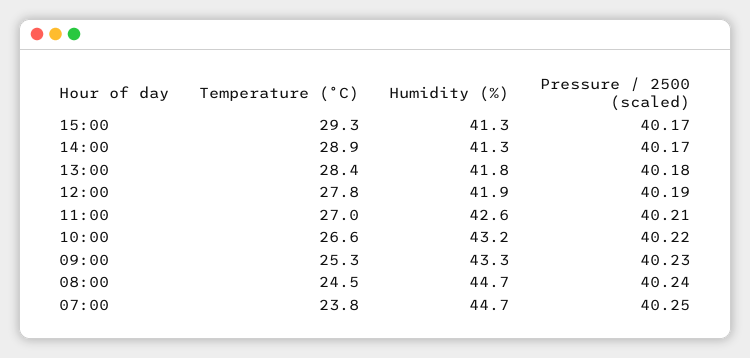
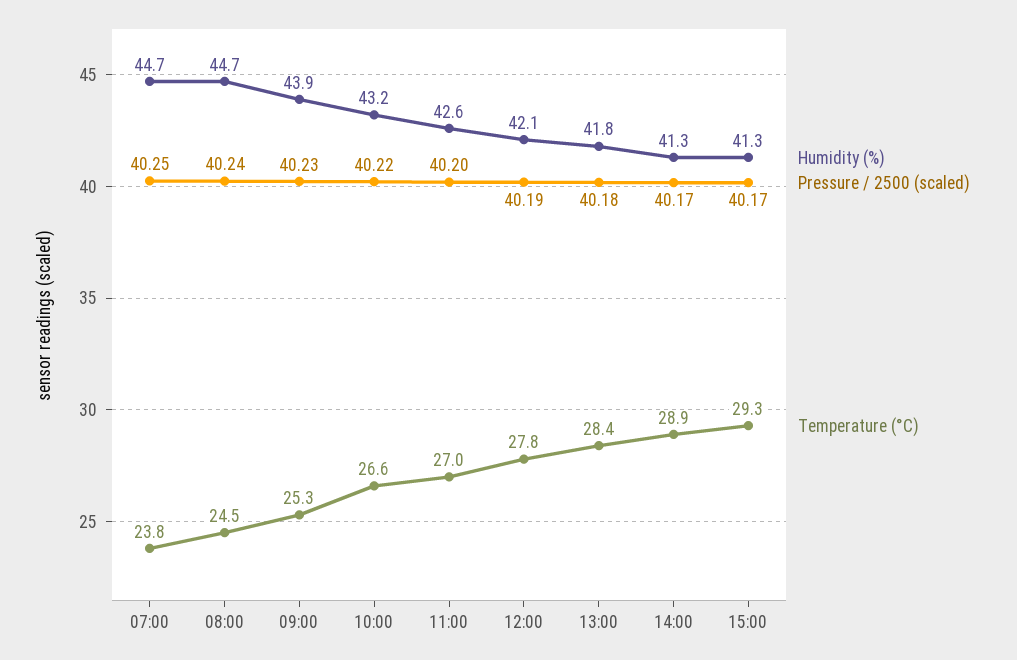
  {
    "Temperature (°C)": {
      "15:00": 29.3,
      "14:00": 28.9,
      "13:00": 28.4,
      "12:00": 27.8,
      "11:00": 27,
      "10:00": 26.6,
      "09:00": 25.3,
      "08:00": 24.5,
      "07:00": 23.8
    },
    "Humidity (%)": {
      "15:00": 41.3,
      "14:00": 41.3,
      "13:00": 41.8,
-     "12:00": 41.9,
+     "12:00": 42.1,
      "11:00": 42.6,
      "10:00": 43.2,
-     "09:00": 43.3,
+     "09:00": 43.9,
      "08:00": 44.7,
      "07:00": 44.7
    },
    "Pressure / 2500 (scaled)": {
      "15:00": 40.17,
      "14:00": 40.17,
      "13:00": 40.18,
      "12:00": 40.19,
-     "11:00": 40.21,
+     "11:00": 40.2,
      "10:00": 40.22,
      "09:00": 40.23,
      "08:00": 40.24,
      "07:00": 40.25
    }
  }

